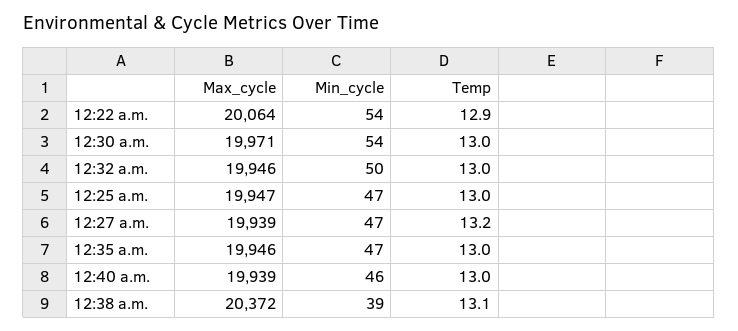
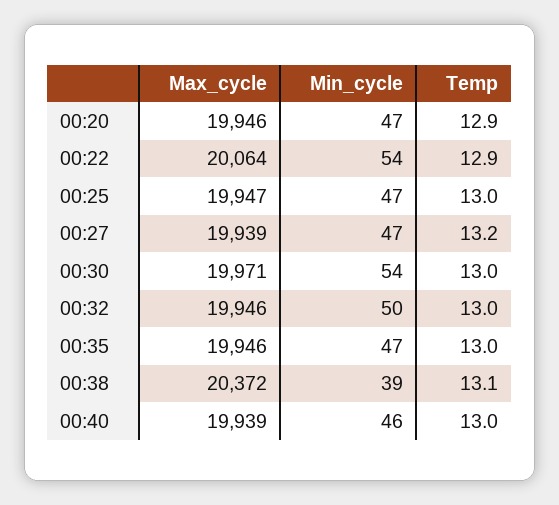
  {
    "Max_cycle": {
      "12:22 a.m.": 20064,
      "12:30 a.m.": 19971,
      "12:32 a.m.": 19946,
      "12:25 a.m.": 19947,
      "12:27 a.m.": 19939,
      "12:35 a.m.": 19946,
      "12:40 a.m.": 19939,
-     "12:38 a.m.": 20372
+     "12:38 a.m.": 20372,
+     "00:20": 19946
    },
    "Min_cycle": {
      "12:22 a.m.": 54,
      "12:30 a.m.": 54,
      "12:32 a.m.": 50,
      "12:25 a.m.": 47,
      "12:27 a.m.": 47,
      "12:35 a.m.": 47,
      "12:40 a.m.": 46,
-     "12:38 a.m.": 39
+     "12:38 a.m.": 39,
+     "00:20": 47
    },
    "Temp": {
      "12:22 a.m.": 12.9,
      "12:30 a.m.": 13,
      "12:32 a.m.": 13,
      "12:25 a.m.": 13,
      "12:27 a.m.": 13.2,
      "12:35 a.m.": 13,
      "12:40 a.m.": 13,
-     "12:38 a.m.": 13.1
+     "12:38 a.m.": 13.1,
+     "00:20": 12.9
    }
  }

